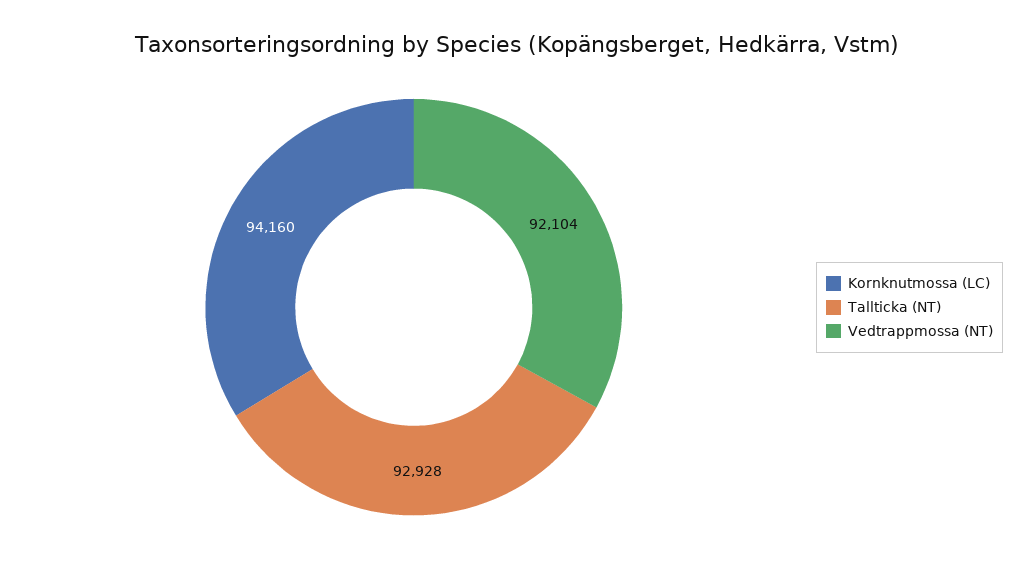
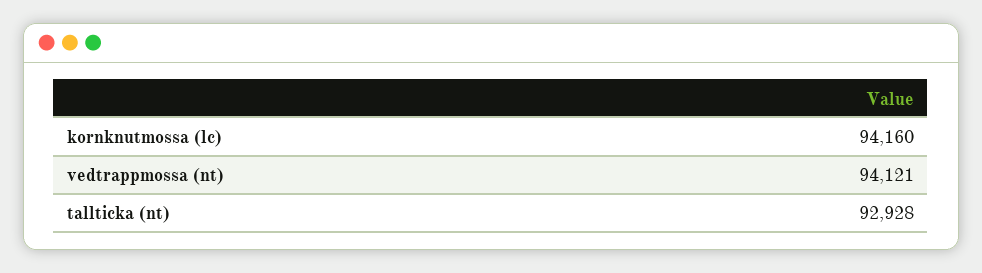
  {
    "Kornknutmossa (LC)": 94160,
    "Tallticka (NT)": 92928,
-   "Vedtrappmossa (NT)": 92104
+   "Vedtrappmossa (NT)": 94121
  }

